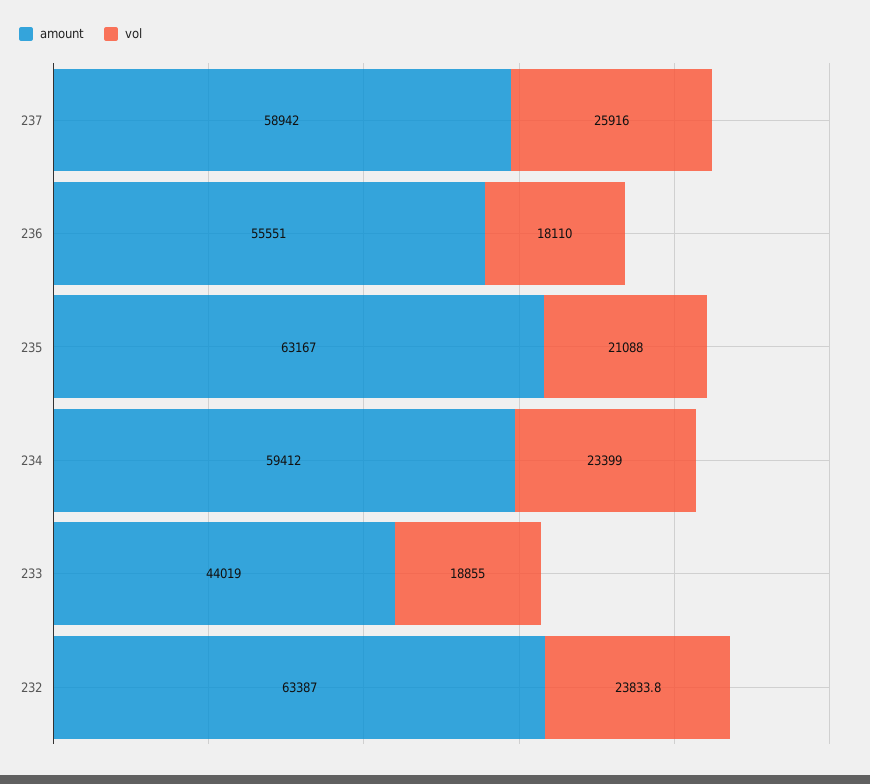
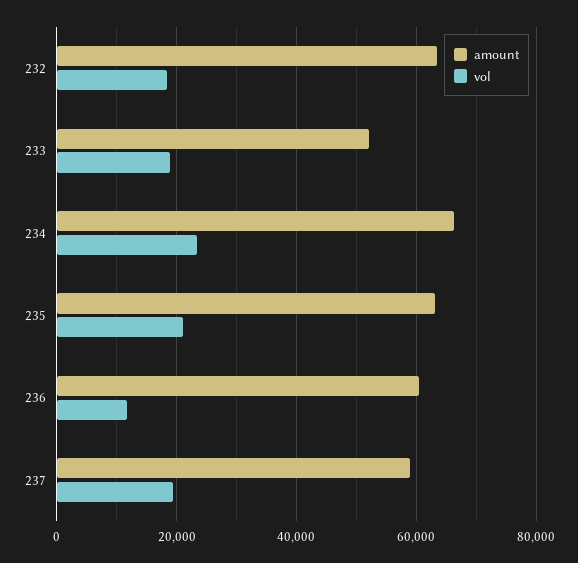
  {
    "amount": {
      "237": 58942,
-     "236": 55551,
+     "236": 60000,
      "235": 63167,
-     "234": 59412,
+     "234": 66000,
-     "233": 44019,
+     "233": 52000,
      "232": 63387
    },
    "vol": {
-     "237": 25916,
+     "237": 20000,
-     "236": 18110,
+     "236": 12000,
      "235": 21088,
      "234": 23399,
      "233": 18855,
-     "232": 23833.8
+     "232": 18000
    }
  }

